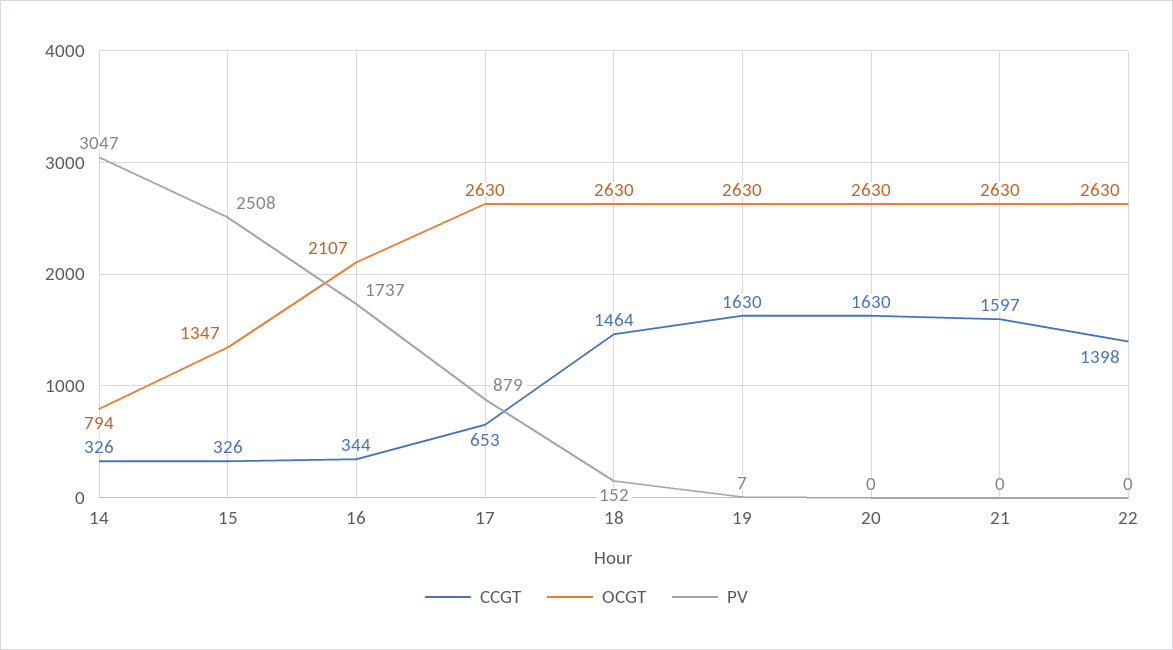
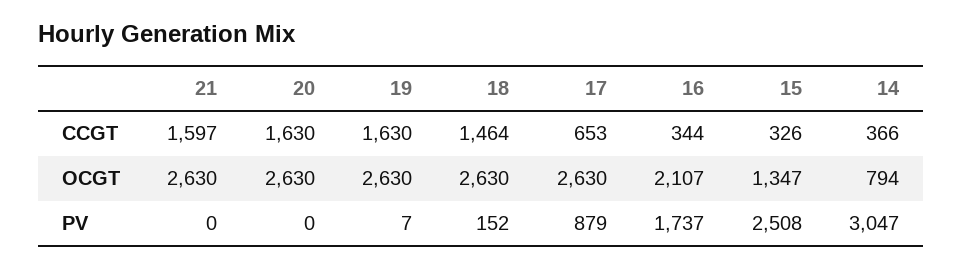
  {
    "CCGT": {
-     "14": 326,
+     "14": 366,
      "15": 326,
      "16": 344,
      "17": 653,
      "18": 1464,
      "19": 1630,
      "20": 1630,
-     "21": 1597,
+     "21": 1597
-     "22": 1398
    },
    "OCGT": {
      "14": 794,
      "15": 1347,
      "16": 2107,
      "17": 2630,
      "18": 2630,
      "19": 2630,
      "20": 2630,
-     "21": 2630,
+     "21": 2630
-     "22": 2630
    },
    "PV": {
      "14": 3047,
      "15": 2508,
      "16": 1737,
      "17": 879,
      "18": 152,
      "19": 7,
      "20": 0,
-     "21": 0,
+     "21": 0
-     "22": 0
    }
  }

